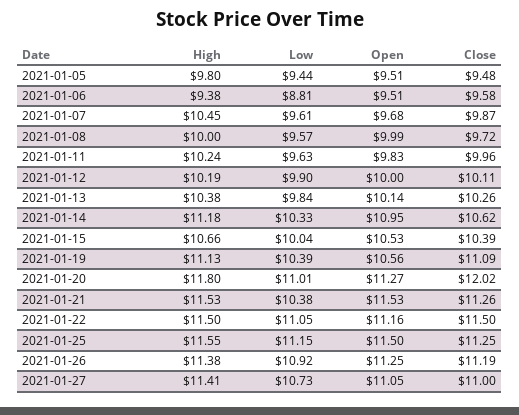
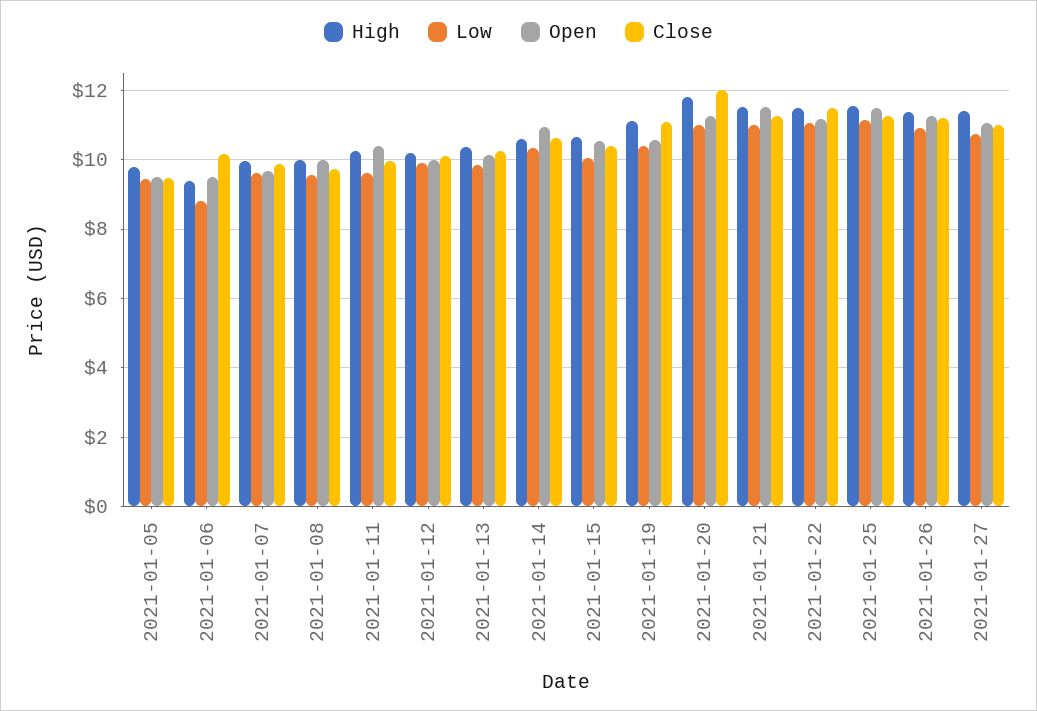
  {
    "High": {
      "2021-01-05": 9.8,
      "2021-01-06": 9.38,
-     "2021-01-07": 10.45,
+     "2021-01-07": 10,
      "2021-01-08": 10,
      "2021-01-11": 10.24,
      "2021-01-12": 10.19,
      "2021-01-13": 10.38,
-     "2021-01-14": 11.18,
+     "2021-01-14": 10.6,
      "2021-01-15": 10.66,
      "2021-01-19": 11.13,
      "2021-01-20": 11.8,
      "2021-01-21": 11.53,
      "2021-01-22": 11.5,
      "2021-01-25": 11.55,
      "2021-01-26": 11.38,
      "2021-01-27": 11.41
    },
    "Low": {
      "2021-01-05": 9.44,
      "2021-01-06": 8.81,
      "2021-01-07": 9.61,
      "2021-01-08": 9.57,
      "2021-01-11": 9.63,
      "2021-01-12": 9.9,
      "2021-01-13": 9.84,
      "2021-01-14": 10.33,
      "2021-01-15": 10.04,
      "2021-01-19": 10.39,
      "2021-01-20": 11.01,
-     "2021-01-21": 10.38,
+     "2021-01-21": 11,
      "2021-01-22": 11.05,
      "2021-01-25": 11.15,
      "2021-01-26": 10.92,
      "2021-01-27": 10.73
    },
    "Open": {
      "2021-01-05": 9.51,
      "2021-01-06": 9.51,
      "2021-01-07": 9.68,
      "2021-01-08": 9.99,
-     "2021-01-11": 9.83,
+     "2021-01-11": 10.4,
      "2021-01-12": 10,
      "2021-01-13": 10.14,
      "2021-01-14": 10.95,
      "2021-01-15": 10.53,
      "2021-01-19": 10.56,
      "2021-01-20": 11.27,
      "2021-01-21": 11.53,
      "2021-01-22": 11.16,
      "2021-01-25": 11.5,
      "2021-01-26": 11.25,
      "2021-01-27": 11.05
    },
    "Close": {
      "2021-01-05": 9.48,
-     "2021-01-06": 9.58,
+     "2021-01-06": 10.2,
      "2021-01-07": 9.87,
      "2021-01-08": 9.72,
      "2021-01-11": 9.96,
      "2021-01-12": 10.11,
      "2021-01-13": 10.26,
      "2021-01-14": 10.62,
      "2021-01-15": 10.39,
      "2021-01-19": 11.09,
      "2021-01-20": 12.02,
      "2021-01-21": 11.26,
      "2021-01-22": 11.5,
      "2021-01-25": 11.25,
      "2021-01-26": 11.19,
      "2021-01-27": 11
    }
  }

